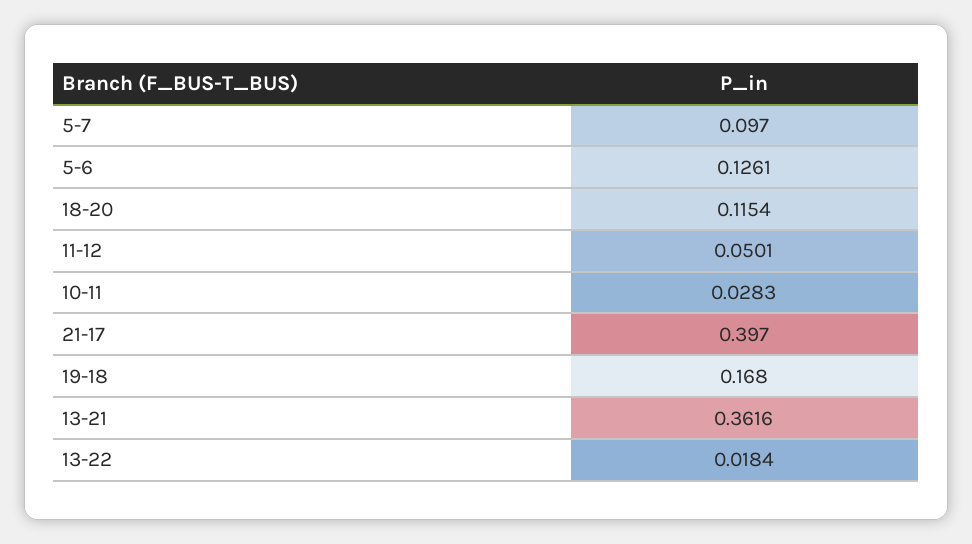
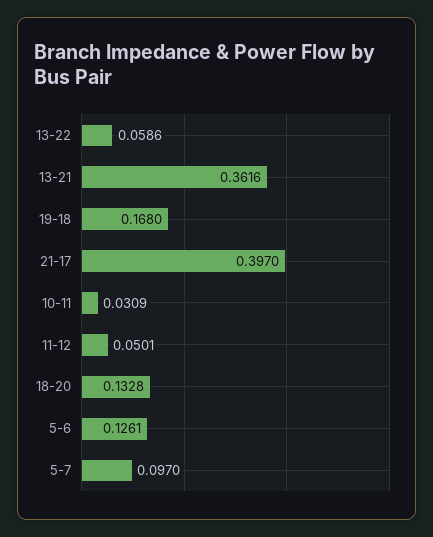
  {
    "5-7": 0.097,
    "5-6": 0.1261,
-   "18-20": 0.1154,
+   "18-20": 0.1328,
    "11-12": 0.0501,
-   "10-11": 0.0283,
+   "10-11": 0.0309,
    "21-17": 0.397,
    "19-18": 0.168,
    "13-21": 0.3616,
-   "13-22": 0.0184
+   "13-22": 0.0586
  }

